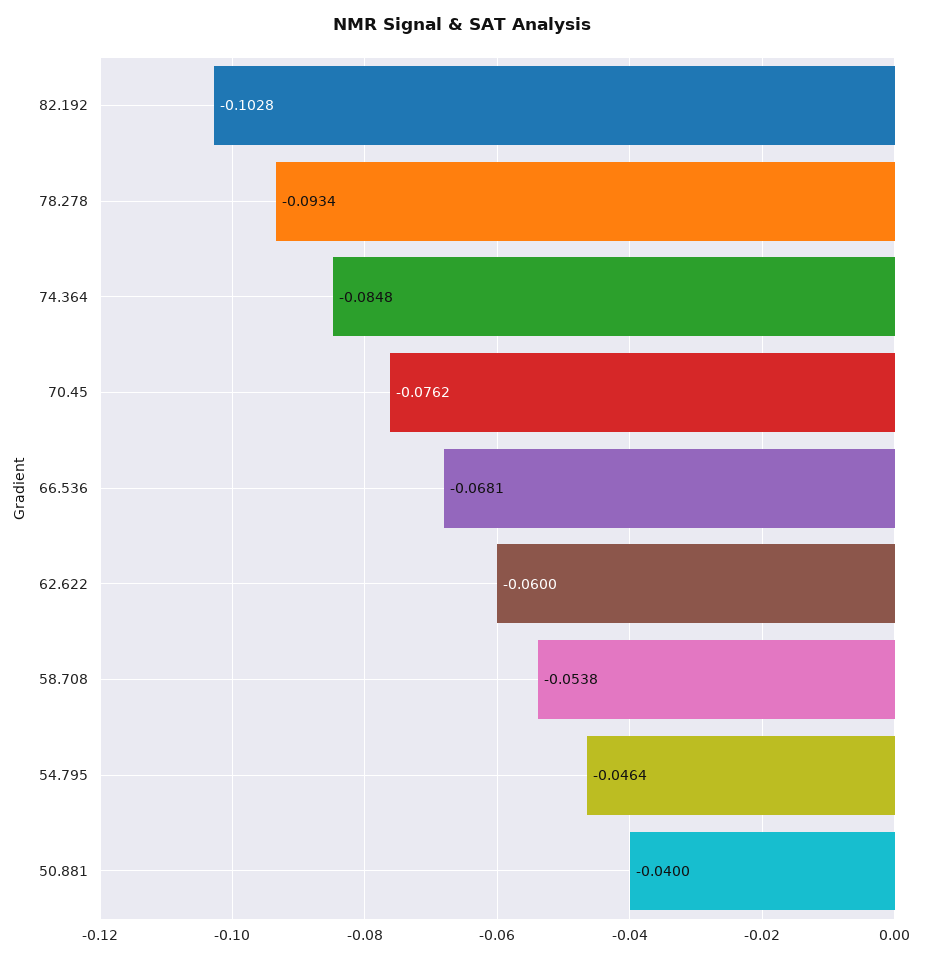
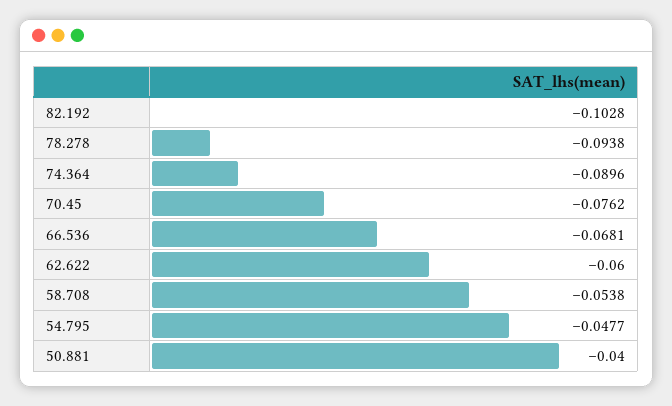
  {
    "82.192": -0.1028,
-   "78.278": -0.0934,
+   "78.278": -0.0938,
-   "74.364": -0.0848,
+   "74.364": -0.0896,
    "70.45": -0.0762,
    "66.536": -0.0681,
    "62.622": -0.06,
    "58.708": -0.0538,
-   "54.795": -0.0464,
+   "54.795": -0.0477,
    "50.881": -0.04
  }

